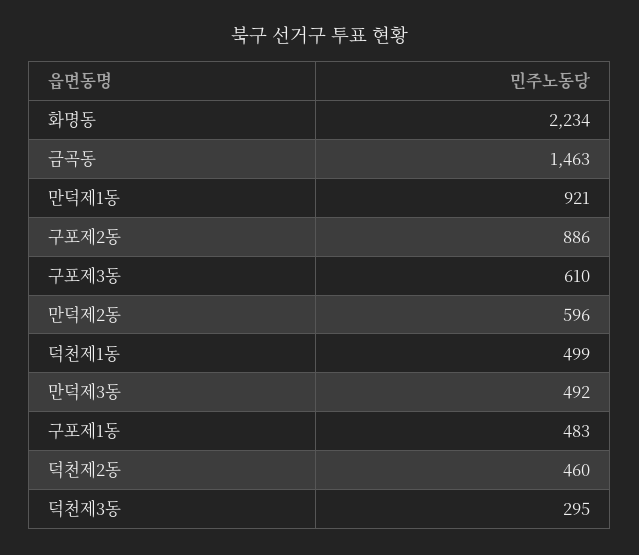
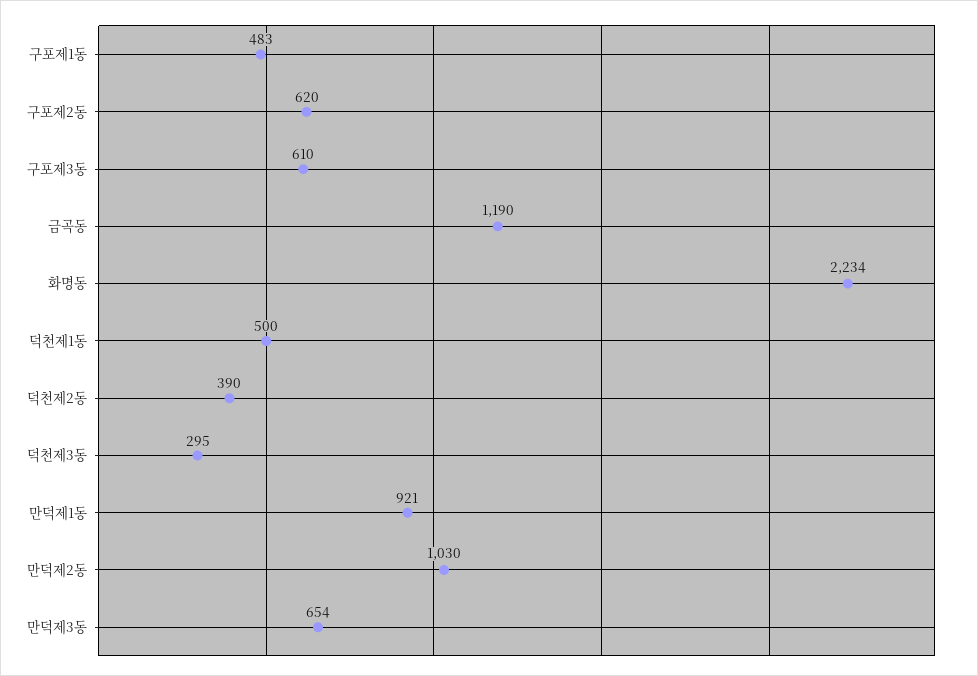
  {
    "화명동": 2234,
-   "금곡동": 1463,
+   "금곡동": 1190,
    "만덕제1동": 921,
-   "구포제2동": 886,
+   "구포제2동": 620,
    "구포제3동": 610,
-   "만덕제2동": 596,
+   "만덕제2동": 1030,
-   "덕천제1동": 499,
+   "덕천제1동": 500,
-   "만덕제3동": 492,
+   "만덕제3동": 654,
    "구포제1동": 483,
-   "덕천제2동": 460,
+   "덕천제2동": 390,
    "덕천제3동": 295
  }

